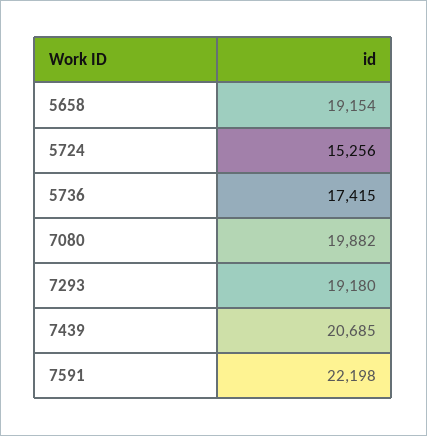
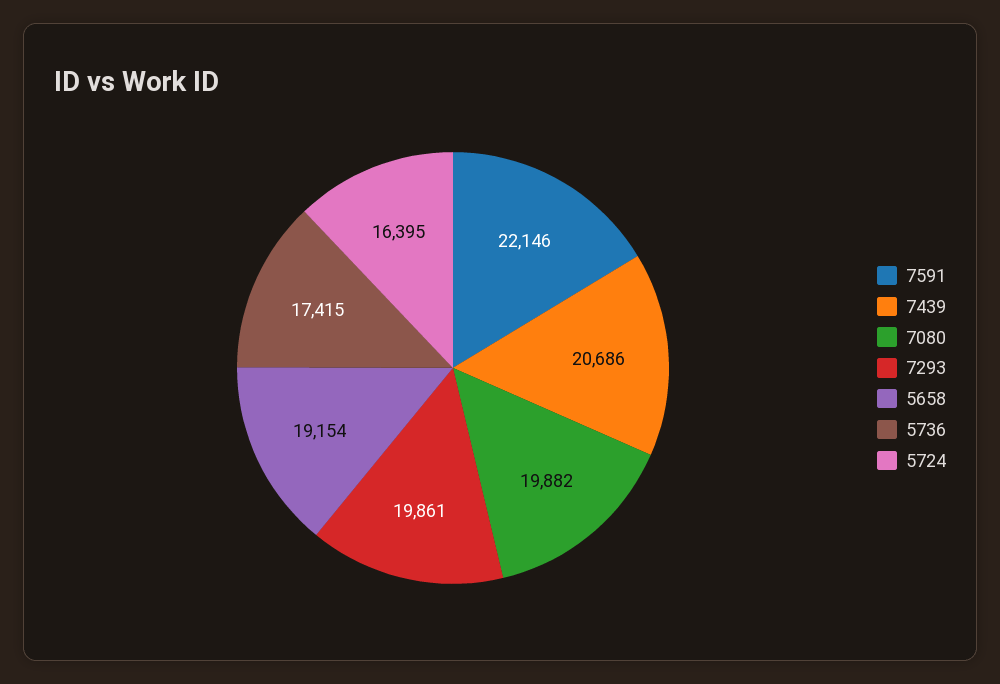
  {
    "5658": 19154,
-   "5724": 15256,
+   "5724": 16395,
    "5736": 17415,
    "7080": 19882,
-   "7293": 19180,
+   "7293": 19861,
-   "7439": 20685,
+   "7439": 20686,
-   "7591": 22198
+   "7591": 22146
  }

